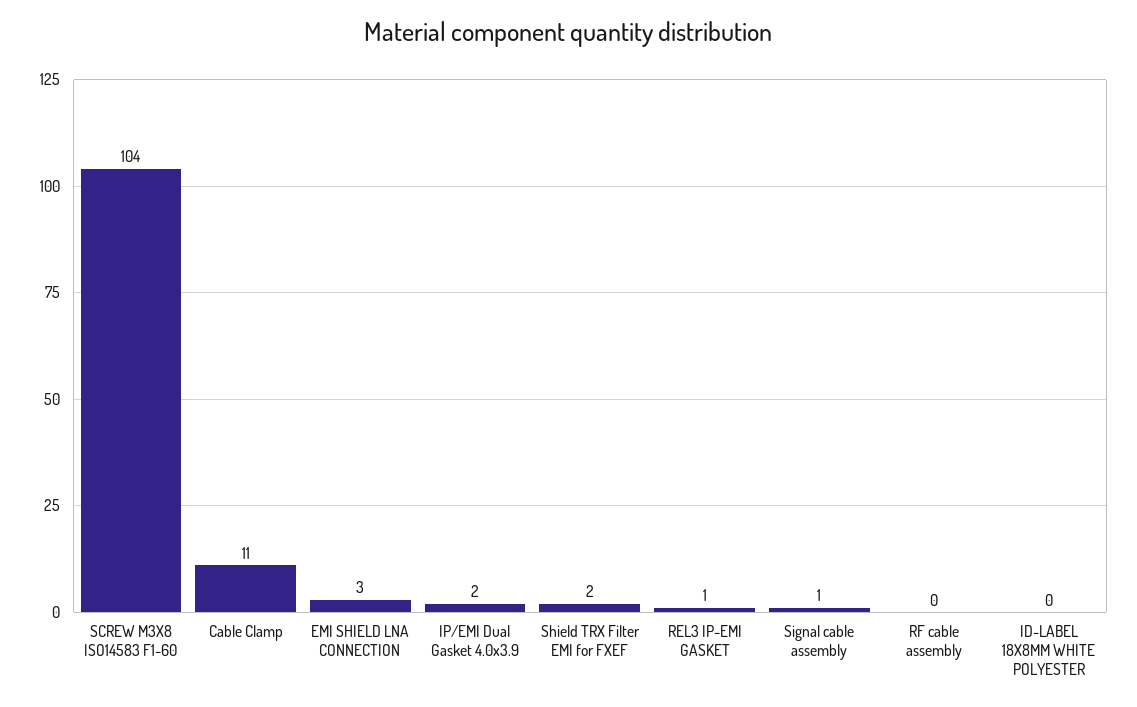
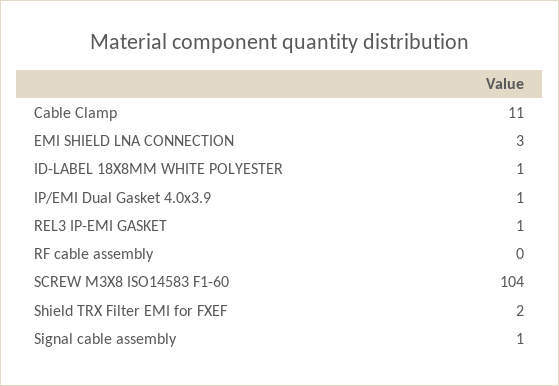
  {
    "SCREW M3X8 ISO14583 F1-60": 104,
    "Cable Clamp": 11,
    "EMI SHIELD LNA CONNECTION": 3,
-   "IP/EMI Dual Gasket 4.0x3.9": 2,
+   "IP/EMI Dual Gasket 4.0x3.9": 1,
    "Shield TRX Filter EMI for FXEF": 2,
    "REL3 IP-EMI GASKET": 1,
    "Signal cable assembly": 1,
    "RF cable assembly": 0,
-   "ID-LABEL 18X8MM WHITE POLYESTER": 0
+   "ID-LABEL 18X8MM WHITE POLYESTER": 1
  }

